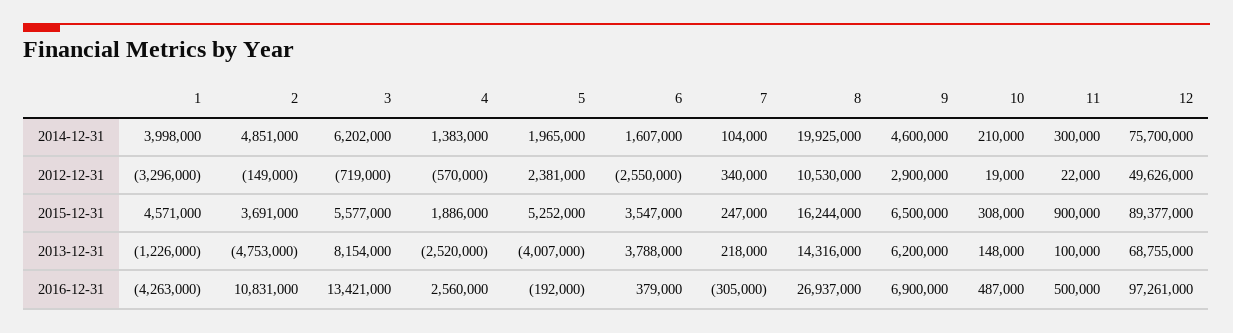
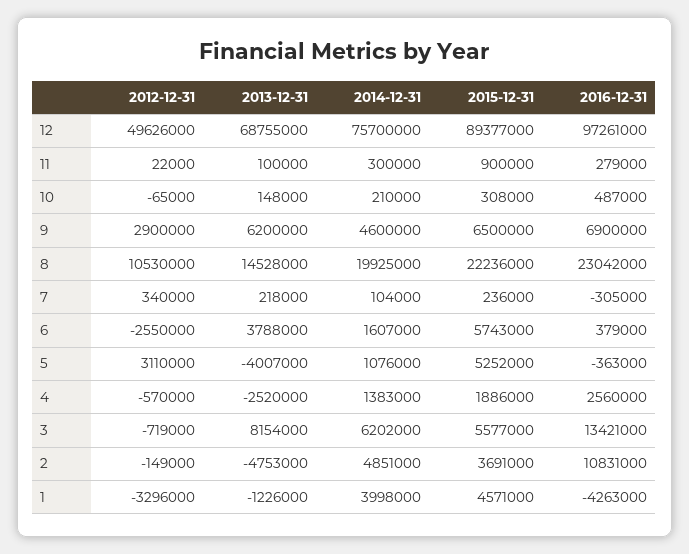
  {
    "1": {
      "2014-12-31": 3998000,
      "2012-12-31": -3296000,
      "2015-12-31": 4571000,
      "2013-12-31": -1226000,
      "2016-12-31": -4263000
    },
    "2": {
      "2014-12-31": 4851000,
      "2012-12-31": -149000,
      "2015-12-31": 3691000,
      "2013-12-31": -4753000,
      "2016-12-31": 10831000
    },
    "3": {
      "2014-12-31": 6202000,
      "2012-12-31": -719000,
      "2015-12-31": 5577000,
      "2013-12-31": 8154000,
      "2016-12-31": 13421000
    },
    "4": {
      "2014-12-31": 1383000,
      "2012-12-31": -570000,
      "2015-12-31": 1886000,
      "2013-12-31": -2520000,
      "2016-12-31": 2560000
    },
    "5": {
-     "2014-12-31": 1965000,
+     "2014-12-31": 1076000,
-     "2012-12-31": 2381000,
+     "2012-12-31": 3110000,
      "2015-12-31": 5252000,
      "2013-12-31": -4007000,
-     "2016-12-31": -192000
+     "2016-12-31": -363000
    },
    "6": {
      "2014-12-31": 1607000,
      "2012-12-31": -2550000,
-     "2015-12-31": 3547000,
+     "2015-12-31": 5743000,
      "2013-12-31": 3788000,
      "2016-12-31": 379000
    },
    "7": {
      "2014-12-31": 104000,
      "2012-12-31": 340000,
-     "2015-12-31": 247000,
+     "2015-12-31": 236000,
      "2013-12-31": 218000,
      "2016-12-31": -305000
    },
    "8": {
      "2014-12-31": 19925000,
      "2012-12-31": 10530000,
-     "2015-12-31": 16244000,
+     "2015-12-31": 22236000,
-     "2013-12-31": 14316000,
+     "2013-12-31": 14528000,
-     "2016-12-31": 26937000
+     "2016-12-31": 23042000
    },
    "9": {
      "2014-12-31": 4600000,
      "2012-12-31": 2900000,
      "2015-12-31": 6500000,
      "2013-12-31": 6200000,
      "2016-12-31": 6900000
    },
    "10": {
      "2014-12-31": 210000,
-     "2012-12-31": 19000,
+     "2012-12-31": -65000,
      "2015-12-31": 308000,
      "2013-12-31": 148000,
      "2016-12-31": 487000
    },
    "11": {
      "2014-12-31": 300000,
      "2012-12-31": 22000,
      "2015-12-31": 900000,
      "2013-12-31": 100000,
-     "2016-12-31": 500000
+     "2016-12-31": 279000
    },
    "12": {
      "2014-12-31": 75700000,
      "2012-12-31": 49626000,
      "2015-12-31": 89377000,
      "2013-12-31": 68755000,
      "2016-12-31": 97261000
    }
  }

